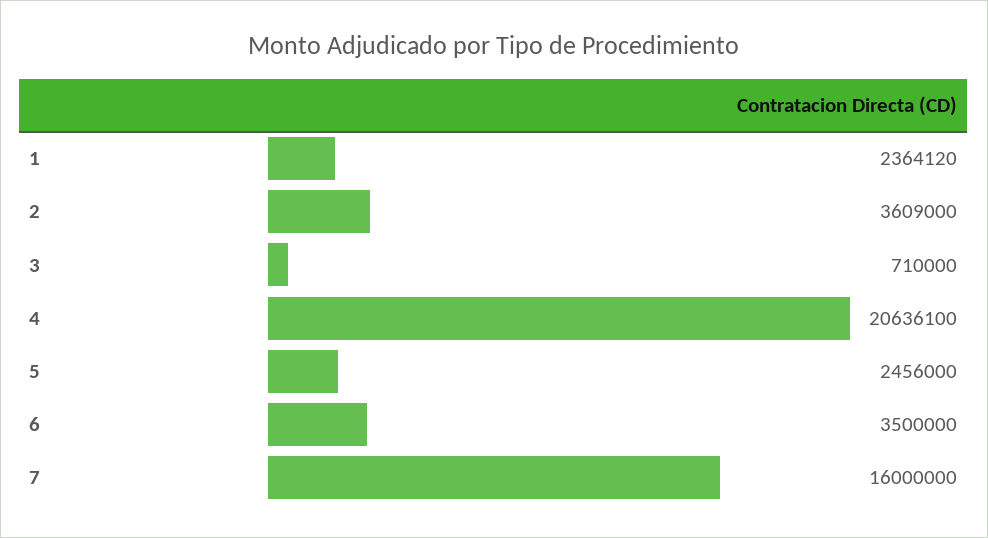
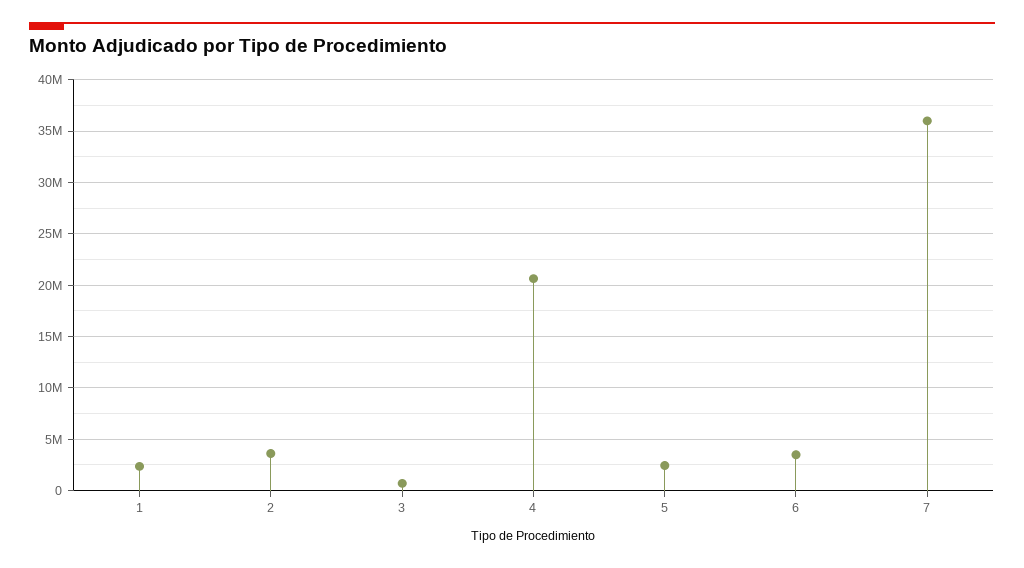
  {
    "1": 2364120,
    "2": 3609000,
    "3": 710000,
    "4": 20636100,
    "5": 2456000,
    "6": 3500000,
-   "7": 16000000
+   "7": 36000000
  }

